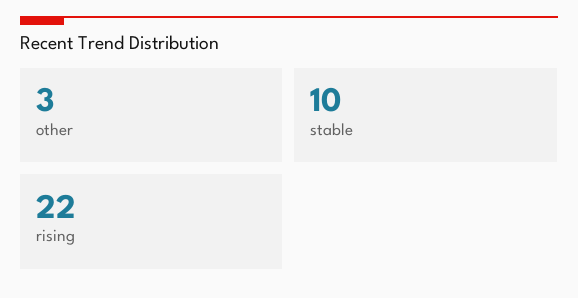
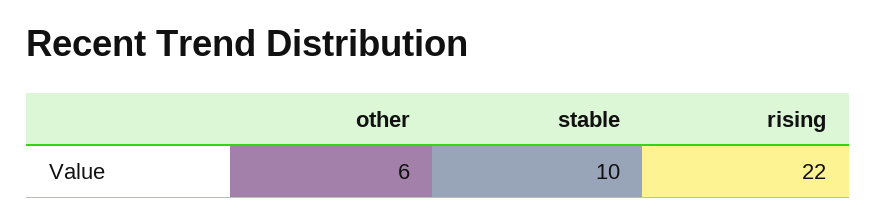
  {
-   "other": 3,
+   "other": 6,
    "stable": 10,
    "rising": 22
  }

